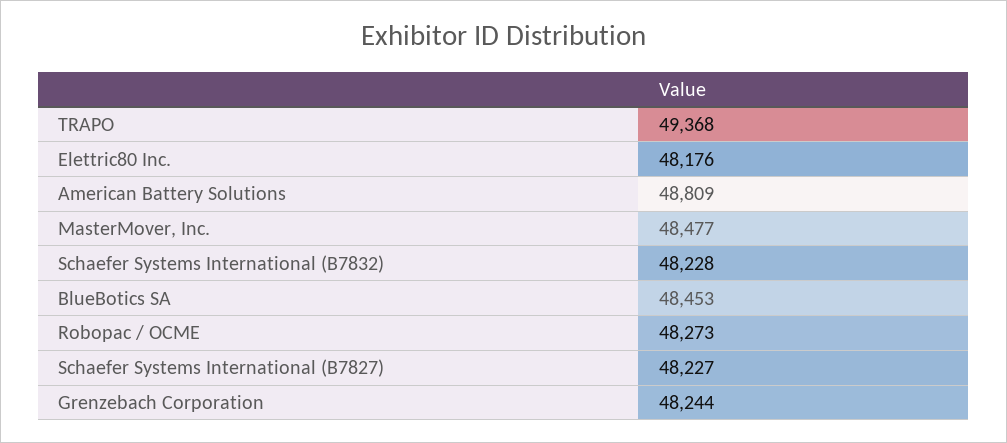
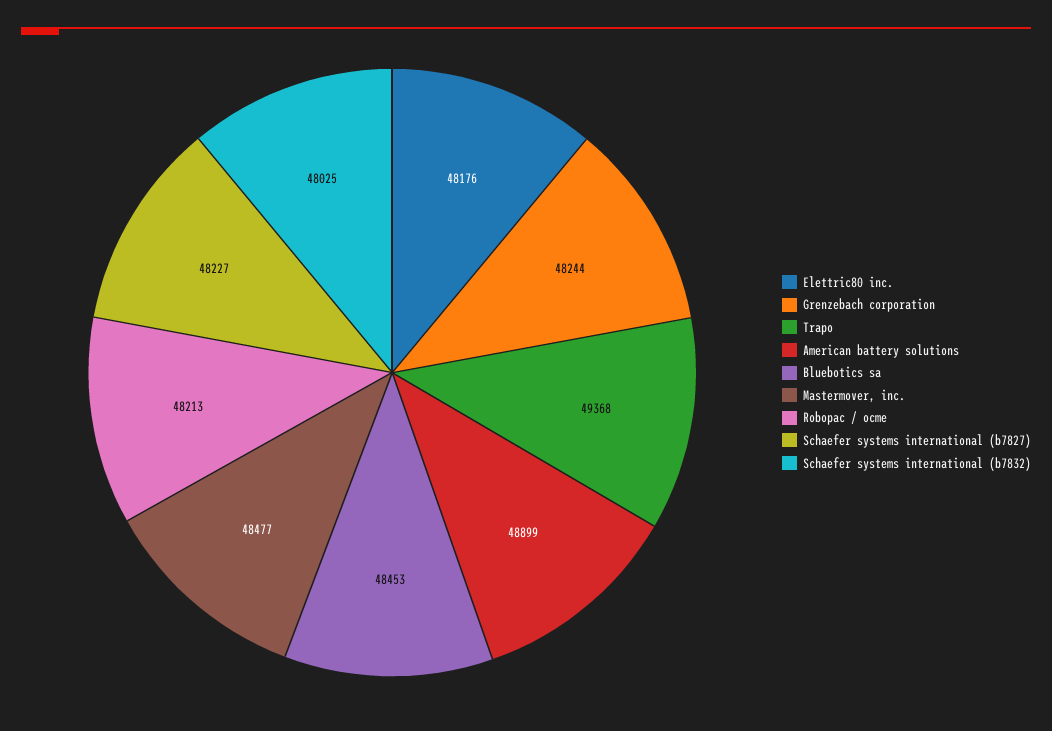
  {
    "TRAPO": 49368,
    "Elettric80 Inc.": 48176,
-   "American Battery Solutions": 48809,
+   "American Battery Solutions": 48899,
    "MasterMover, Inc.": 48477,
-   "Schaefer Systems International (B7832)": 48228,
+   "Schaefer Systems International (B7832)": 48025,
    "BlueBotics SA": 48453,
-   "Robopac / OCME": 48273,
+   "Robopac / OCME": 48213,
    "Schaefer Systems International (B7827)": 48227,
    "Grenzebach Corporation": 48244
  }

